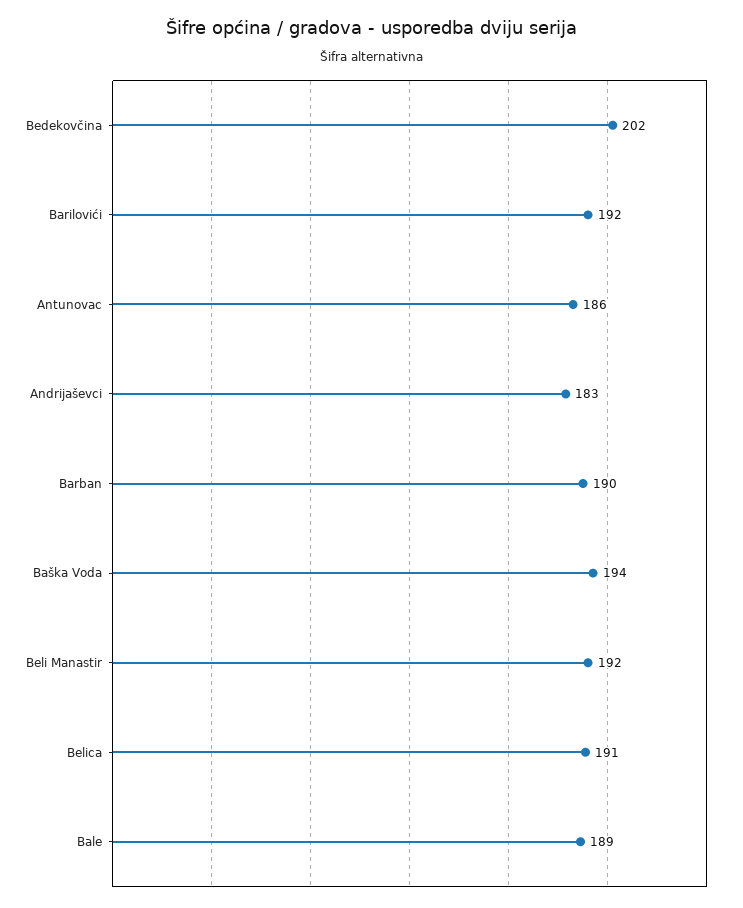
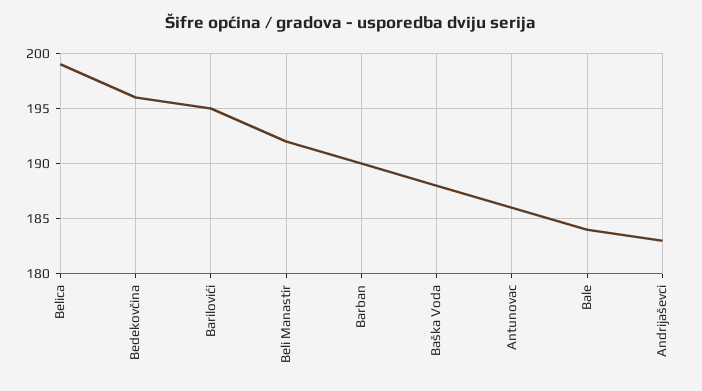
  {
-   "Bedekovčina": 202,
+   "Bedekovčina": 196,
-   "Barilovići": 192,
+   "Barilovići": 195,
    "Antunovac": 186,
    "Andrijaševci": 183,
    "Barban": 190,
-   "Baška Voda": 194,
+   "Baška Voda": 188,
    "Beli Manastir": 192,
-   "Belica": 191,
+   "Belica": 199,
-   "Bale": 189
+   "Bale": 184
  }

